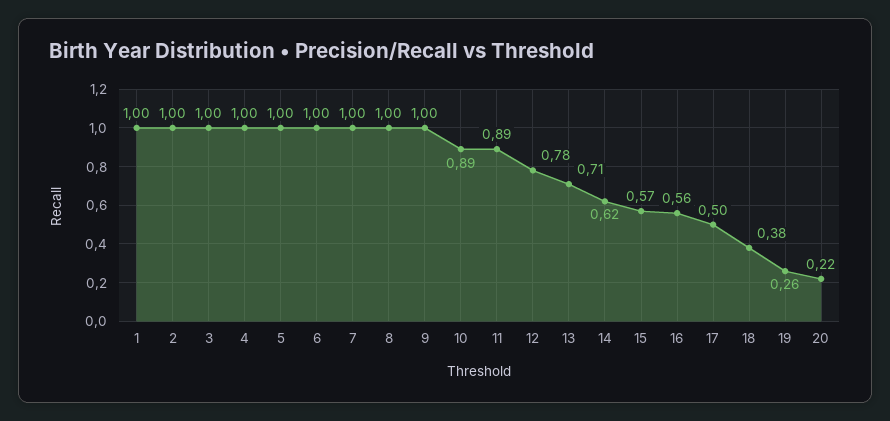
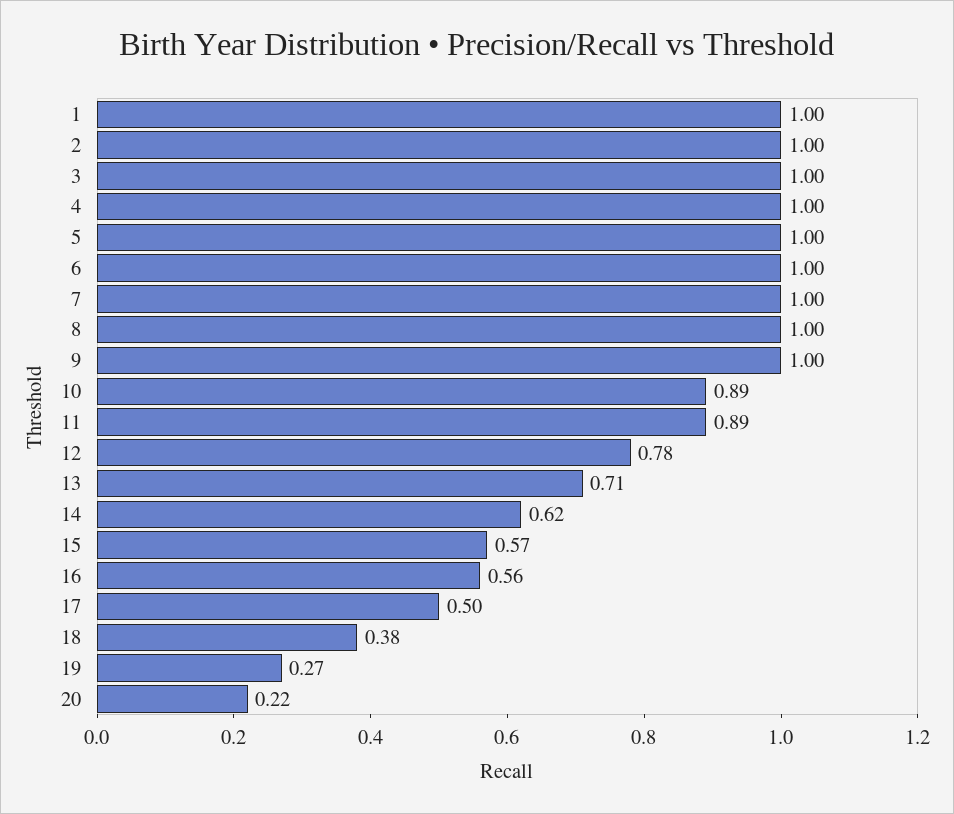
  {
    "1": 1,
    "2": 1,
    "3": 1,
    "4": 1,
    "5": 1,
    "6": 1,
    "7": 1,
    "8": 1,
    "9": 1,
    "10": 0.89,
    "11": 0.89,
    "12": 0.78,
    "13": 0.71,
    "14": 0.62,
    "15": 0.57,
    "16": 0.56,
    "17": 0.5,
    "18": 0.38,
-   "19": 0.26,
+   "19": 0.27,
    "20": 0.22
  }

